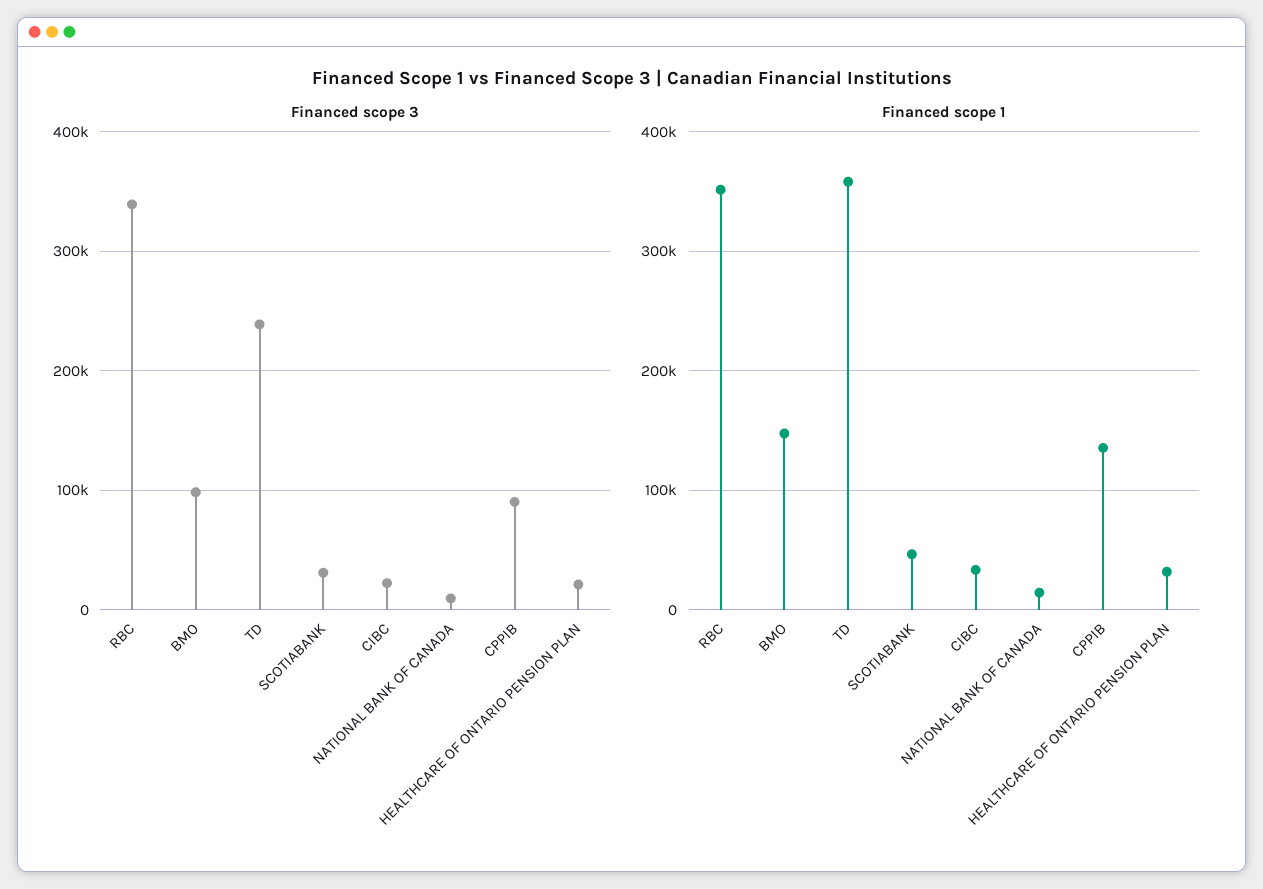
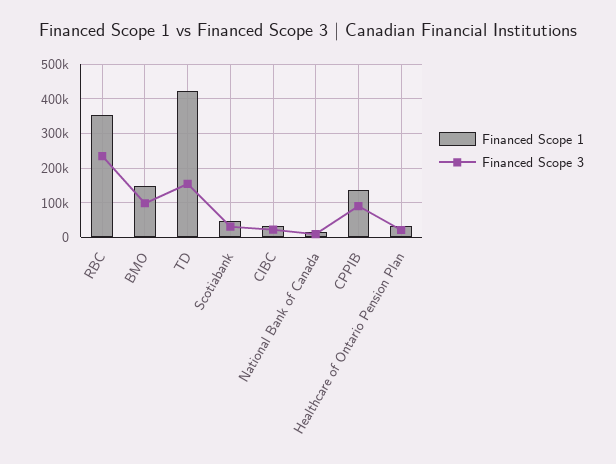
  {
    "Financed scope 3": {
-     "RBC": 340000,
+     "RBC": 240000,
      "BMO": 100000,
-     "TD": 240000,
+     "TD": 160000,
      "SCOTIABANK": 30000,
      "CIBC": 20000,
      "NATIONAL BANK OF CANADA": 10000,
      "CPPIB": 90000,
      "HEALTHCARE OF ONTARIO PENSION PLAN": 20000
    },
    "Financed scope 1": {
      "RBC": 350000,
      "BMO": 150000,
-     "TD": 360000,
+     "TD": 420000,
      "SCOTIABANK": 50000,
      "CIBC": 30000,
      "NATIONAL BANK OF CANADA": 10000,
      "CPPIB": 140000,
      "HEALTHCARE OF ONTARIO PENSION PLAN": 30000
    }
  }

